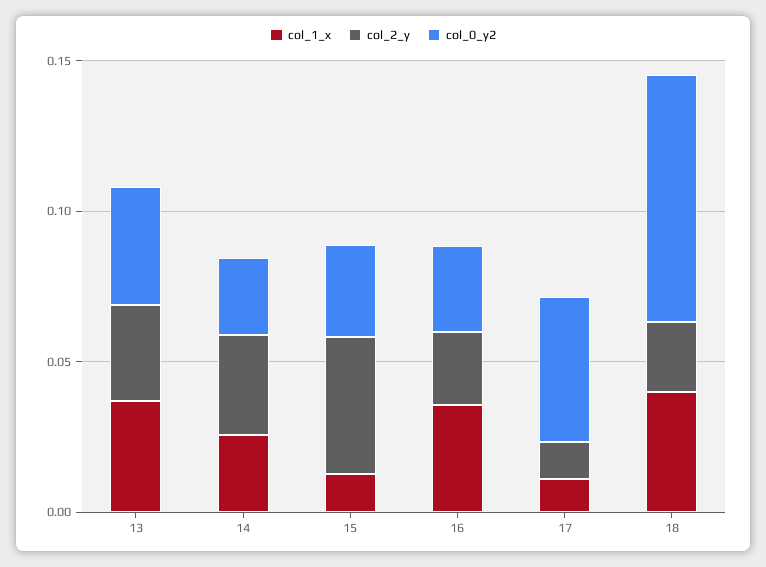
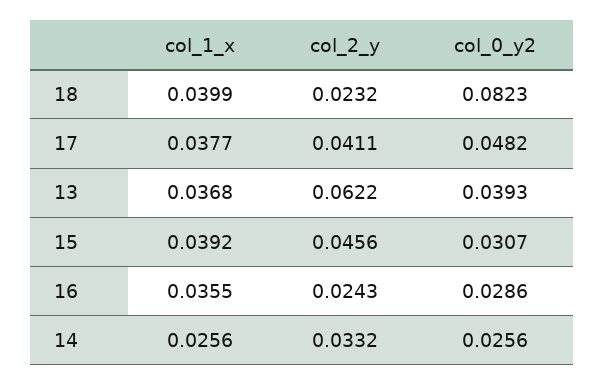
  {
    "col_1_x": {
      "13": 0.0368,
      "14": 0.0256,
-     "15": 0.01,
+     "15": 0.0392,
      "16": 0.0355,
-     "17": 0.01,
+     "17": 0.0377,
      "18": 0.0399
    },
    "col_2_y": {
-     "13": 0.03,
+     "13": 0.0622,
      "14": 0.0332,
      "15": 0.0456,
      "16": 0.0243,
-     "17": 0.01,
+     "17": 0.0411,
      "18": 0.0232
    },
    "col_0_y2": {
      "13": 0.0393,
      "14": 0.0256,
      "15": 0.0307,
      "16": 0.0286,
      "17": 0.0482,
      "18": 0.0823
    }
  }

